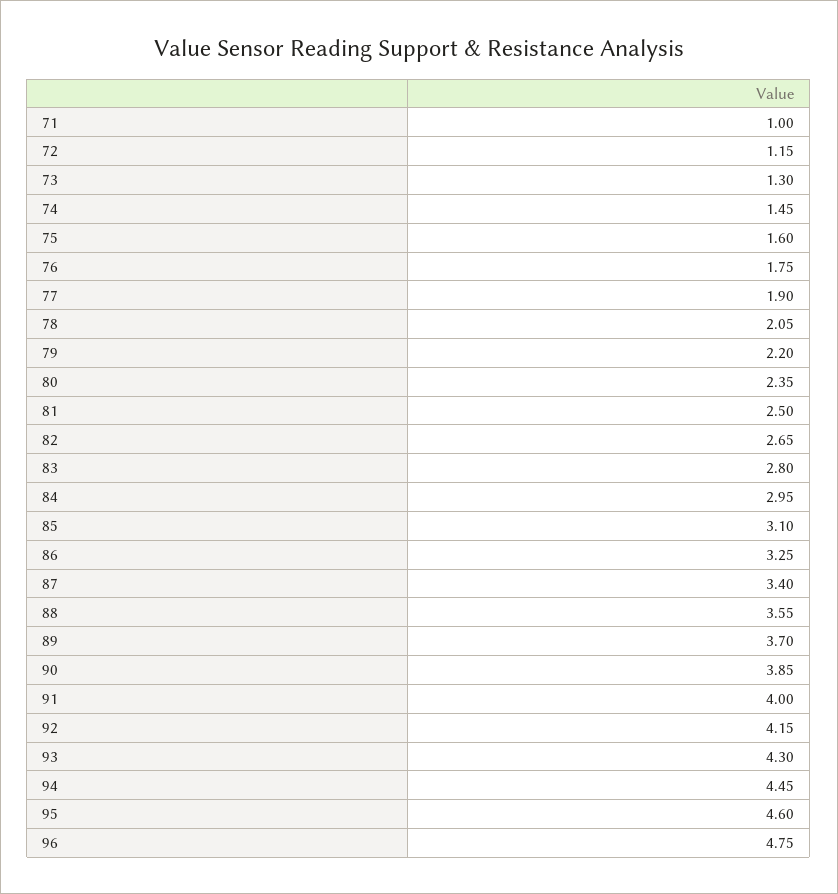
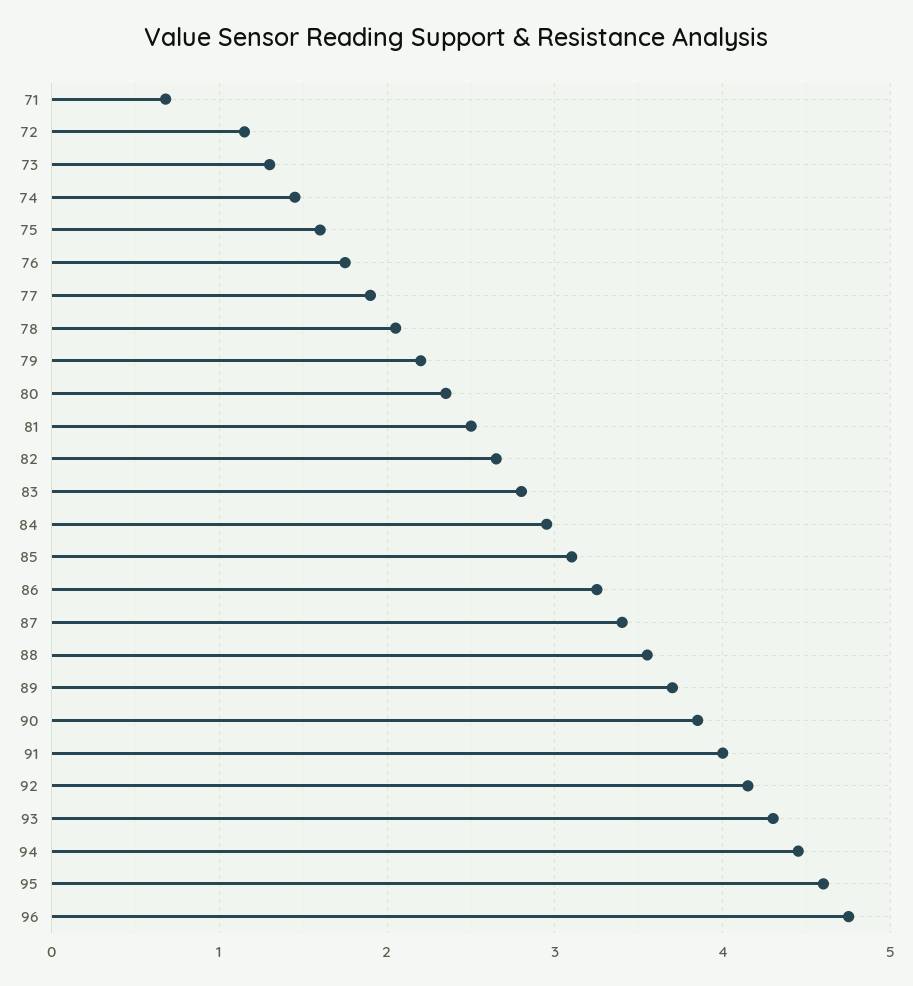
  {
-   "71": 1,
+   "71": 0.7,
    "72": 1.15,
    "73": 1.3,
    "74": 1.45,
    "75": 1.6,
    "76": 1.75,
    "77": 1.9,
    "78": 2.05,
    "79": 2.2,
    "80": 2.35,
    "81": 2.5,
    "82": 2.65,
    "83": 2.8,
    "84": 2.95,
    "85": 3.1,
    "86": 3.25,
    "87": 3.4,
    "88": 3.55,
    "89": 3.7,
    "90": 3.85,
    "91": 4,
    "92": 4.15,
    "93": 4.3,
    "94": 4.45,
    "95": 4.6,
    "96": 4.75
  }

